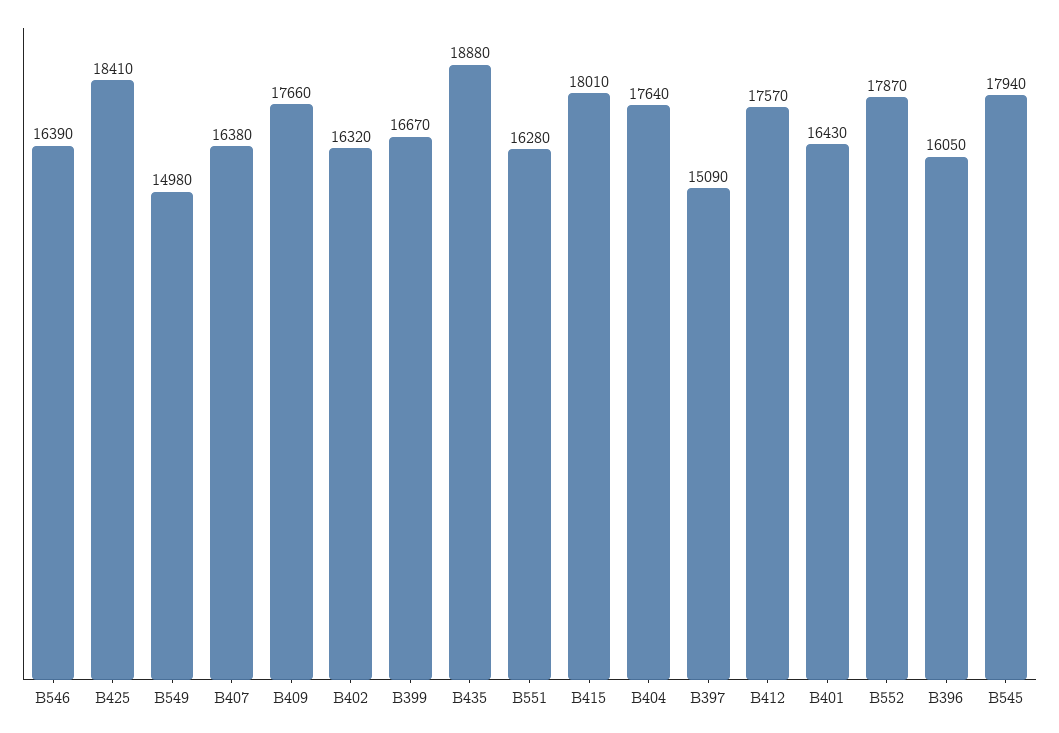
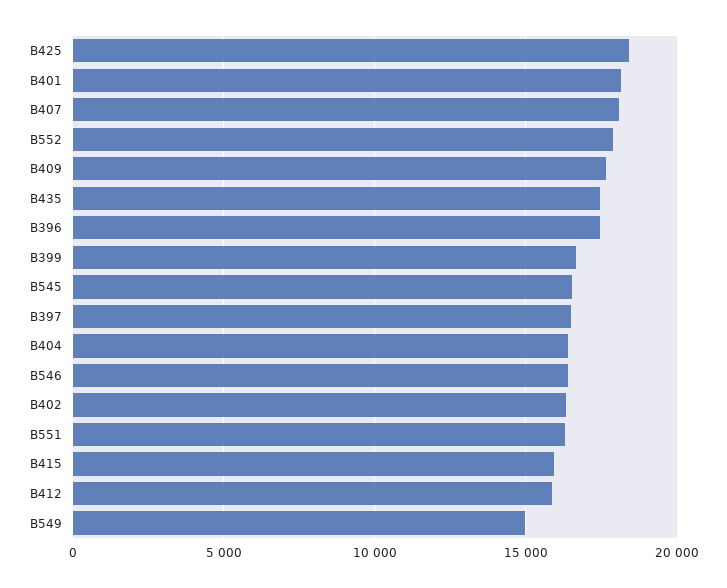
  {
    "B546": 16390,
    "B425": 18410,
    "B549": 14980,
-   "B407": 16380,
+   "B407": 18000,
    "B409": 17660,
    "B402": 16320,
    "B399": 16670,
-   "B435": 18880,
+   "B435": 17500,
    "B551": 16280,
-   "B415": 18010,
+   "B415": 16000,
-   "B404": 17640,
+   "B404": 16500,
-   "B397": 15090,
+   "B397": 16500,
-   "B412": 17570,
+   "B412": 16000,
-   "B401": 16430,
+   "B401": 18000,
    "B552": 17870,
-   "B396": 16050,
+   "B396": 17500,
-   "B545": 17940
+   "B545": 16500
  }

